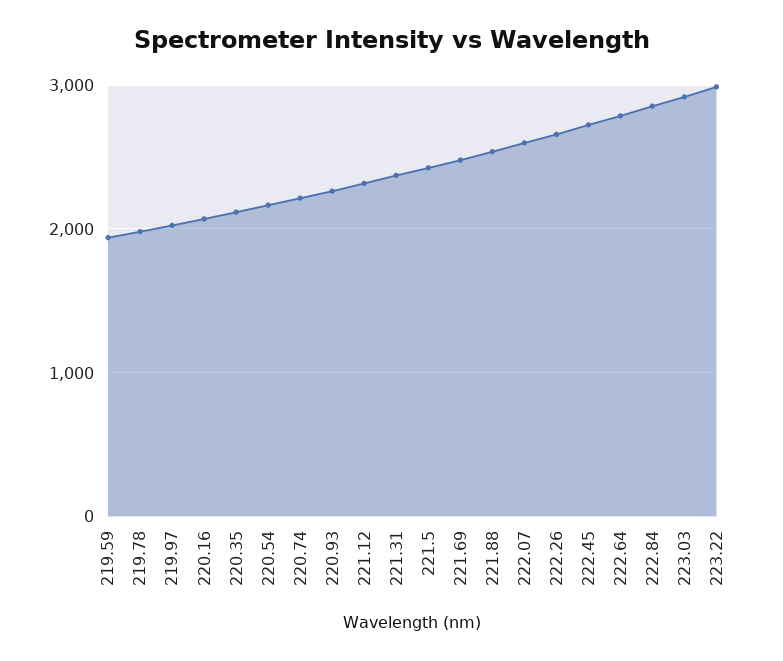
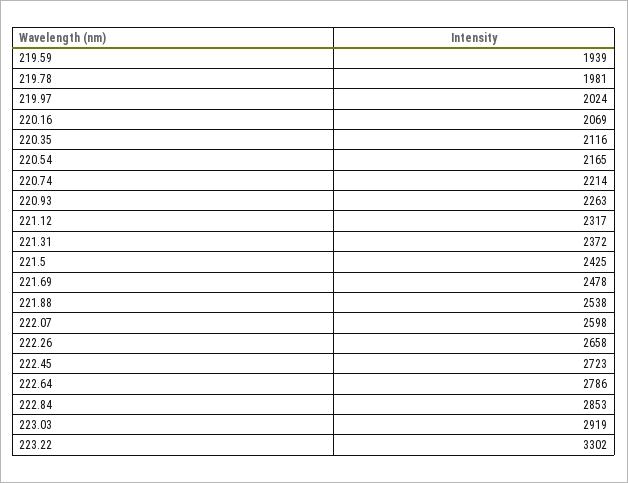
  {
    "219.59": 1939,
    "219.78": 1981,
    "219.97": 2024,
    "220.16": 2069,
    "220.35": 2116,
    "220.54": 2165,
    "220.74": 2214,
    "220.93": 2263,
    "221.12": 2317,
    "221.31": 2372,
    "221.5": 2425,
    "221.69": 2478,
    "221.88": 2538,
    "222.07": 2598,
    "222.26": 2658,
    "222.45": 2723,
    "222.64": 2786,
    "222.84": 2853,
    "223.03": 2919,
-   "223.22": 3000
+   "223.22": 3302
  }

